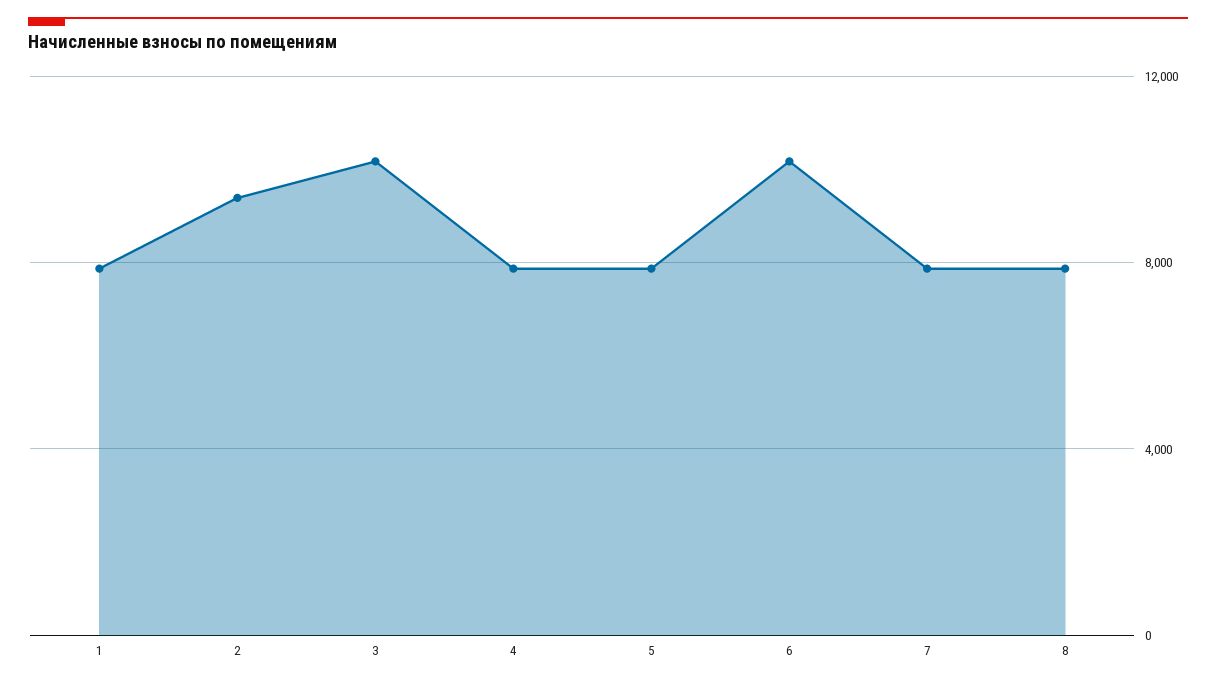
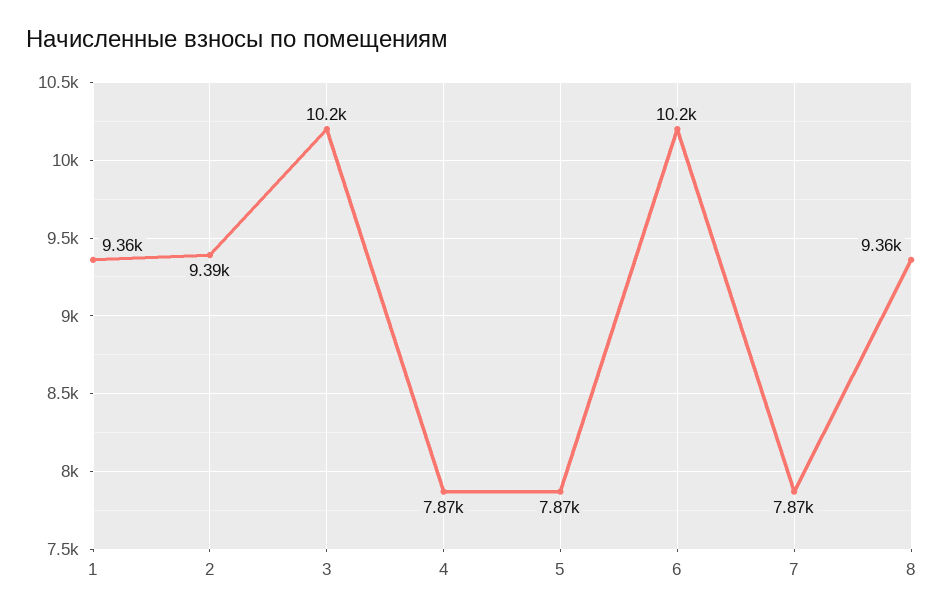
  {
-   "1": 8000,
+   "1": 9360,
    "2": 9390,
    "3": 10200,
    "4": 7870,
    "5": 7870,
    "6": 10200,
    "7": 7870,
-   "8": 8000
+   "8": 9360
  }

